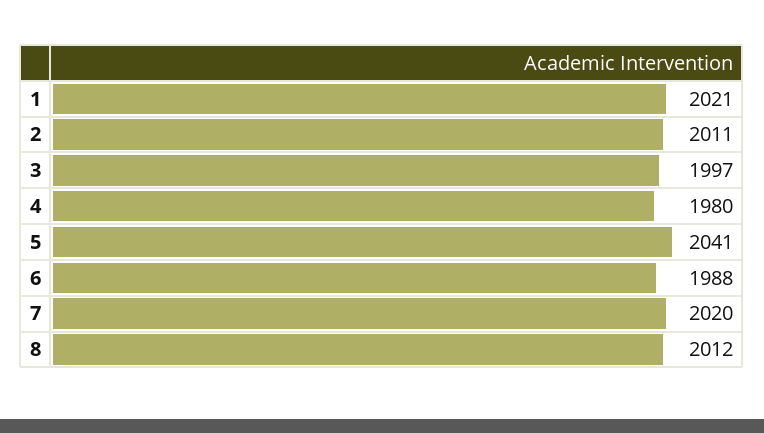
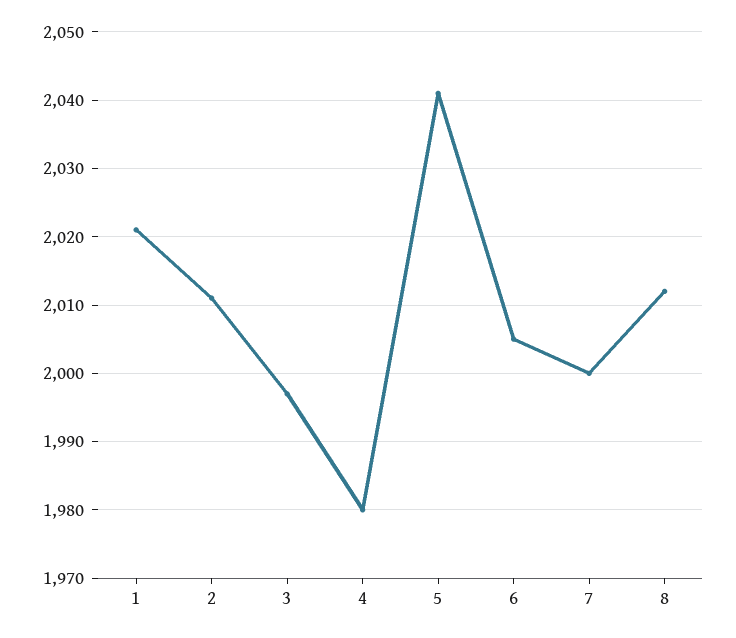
  {
    "1": 2021,
    "2": 2011,
    "3": 1997,
    "4": 1980,
    "5": 2041,
-   "6": 1988,
+   "6": 2005,
-   "7": 2020,
+   "7": 2000,
    "8": 2012
  }

